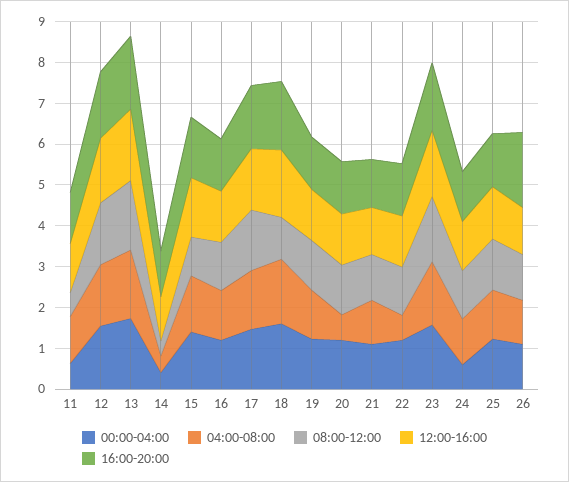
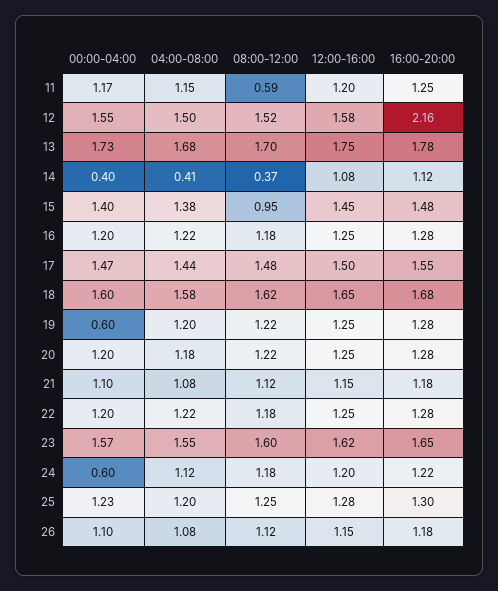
  {
    "00:00-04:00": {
-     "11": 0.6,
+     "11": 1.17,
      "12": 1.55,
      "13": 1.73,
      "14": 0.4,
      "15": 1.4,
      "16": 1.2,
      "17": 1.47,
      "18": 1.6,
-     "19": 1.2,
+     "19": 0.6,
      "20": 1.2,
      "21": 1.1,
      "22": 1.2,
      "23": 1.57,
      "24": 0.6,
      "25": 1.23,
      "26": 1.1
    },
    "04:00-08:00": {
      "11": 1.15,
      "12": 1.5,
      "13": 1.68,
      "14": 0.41,
      "15": 1.38,
      "16": 1.22,
      "17": 1.44,
      "18": 1.58,
      "19": 1.2,
-     "20": 0.6,
+     "20": 1.18,
      "21": 1.08,
-     "22": 0.6,
+     "22": 1.22,
      "23": 1.55,
      "24": 1.12,
      "25": 1.2,
      "26": 1.08
    },
    "08:00-12:00": {
      "11": 0.59,
      "12": 1.52,
      "13": 1.7,
      "14": 0.37,
      "15": 0.95,
      "16": 1.18,
      "17": 1.48,
-     "18": 1,
+     "18": 1.62,
      "19": 1.22,
      "20": 1.22,
      "21": 1.12,
      "22": 1.18,
      "23": 1.6,
      "24": 1.18,
      "25": 1.25,
      "26": 1.12
    },
    "12:00-16:00": {
      "11": 1.2,
      "12": 1.58,
      "13": 1.75,
      "14": 1.08,
      "15": 1.45,
      "16": 1.25,
      "17": 1.5,
      "18": 1.65,
      "19": 1.25,
      "20": 1.25,
      "21": 1.15,
      "22": 1.25,
      "23": 1.62,
      "24": 1.2,
      "25": 1.28,
      "26": 1.15
    },
    "16:00-20:00": {
      "11": 1.25,
-     "12": 1.6,
+     "12": 2.16,
      "13": 1.78,
      "14": 1.12,
      "15": 1.48,
      "16": 1.28,
      "17": 1.55,
      "18": 1.68,
      "19": 1.28,
      "20": 1.28,
      "21": 1.18,
      "22": 1.28,
      "23": 1.65,
      "24": 1.22,
      "25": 1.3,
-     "26": 1.8
+     "26": 1.18
    }
  }

